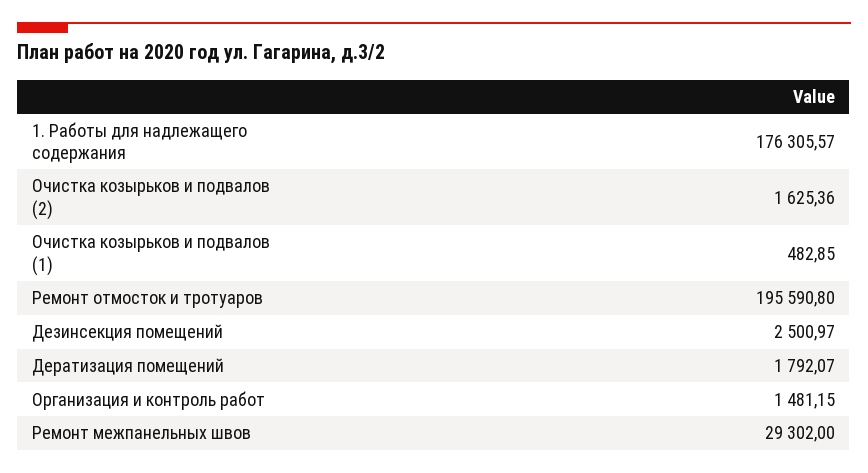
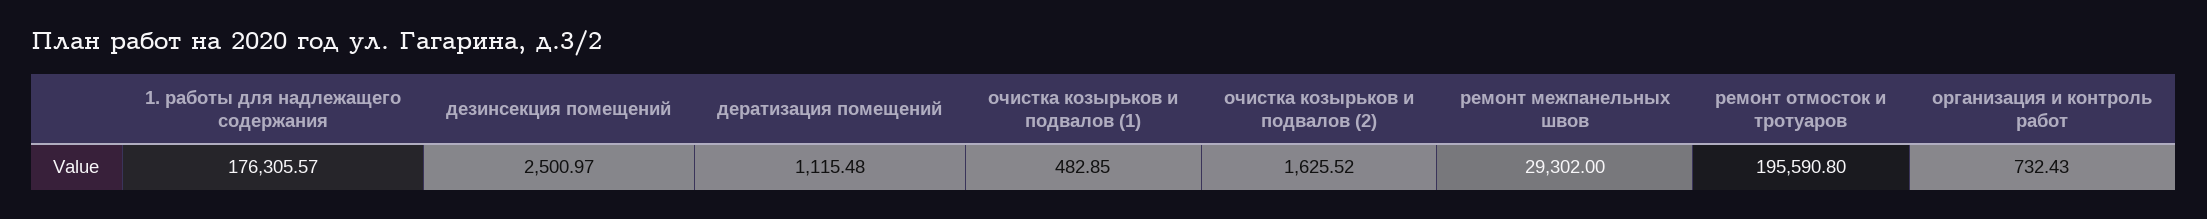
  {
    "1. Работы для надлежащего содержания": 176305.57,
-   "Очистка козырьков и подвалов (2)": 1625.36,
+   "Очистка козырьков и подвалов (2)": 1625.52,
    "Очистка козырьков и подвалов (1)": 482.85,
    "Ремонт отмосток и тротуаров": 195590.8,
    "Дезинсекция помещений": 2500.97,
-   "Дератизация помещений": 1792.07,
+   "Дератизация помещений": 1115.48,
-   "Организация и контроль работ": 1481.15,
+   "Организация и контроль работ": 732.43,
    "Ремонт межпанельных швов": 29302
  }

